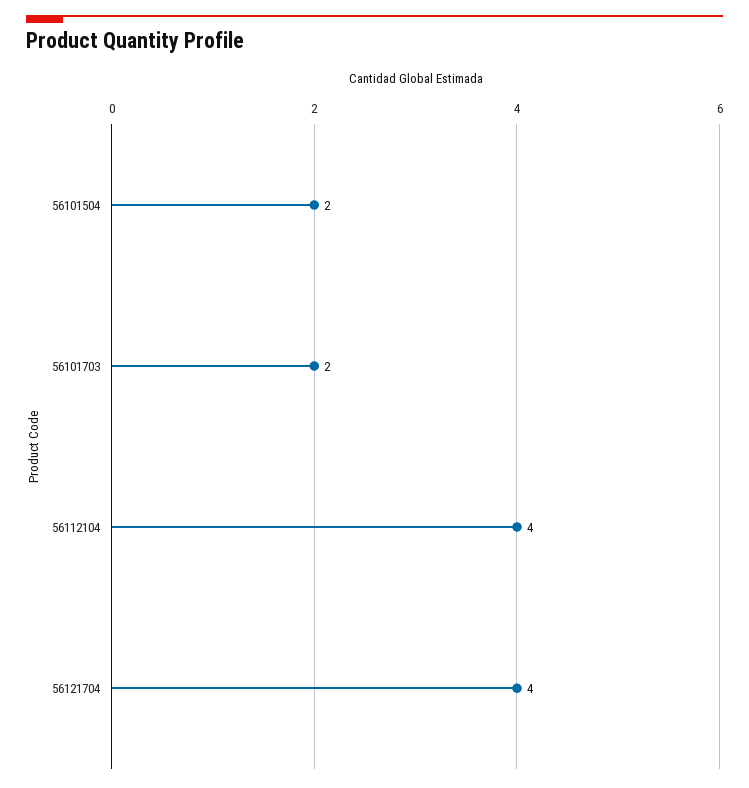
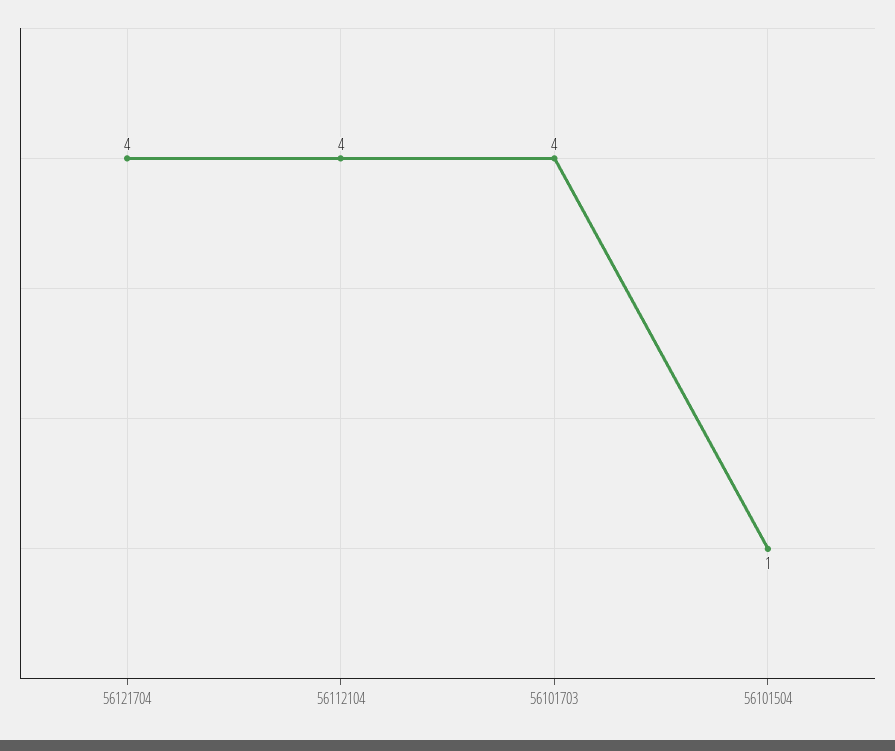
  {
-   "56101504": 2,
+   "56101504": 1,
-   "56101703": 2,
+   "56101703": 4,
    "56112104": 4,
    "56121704": 4
  }

